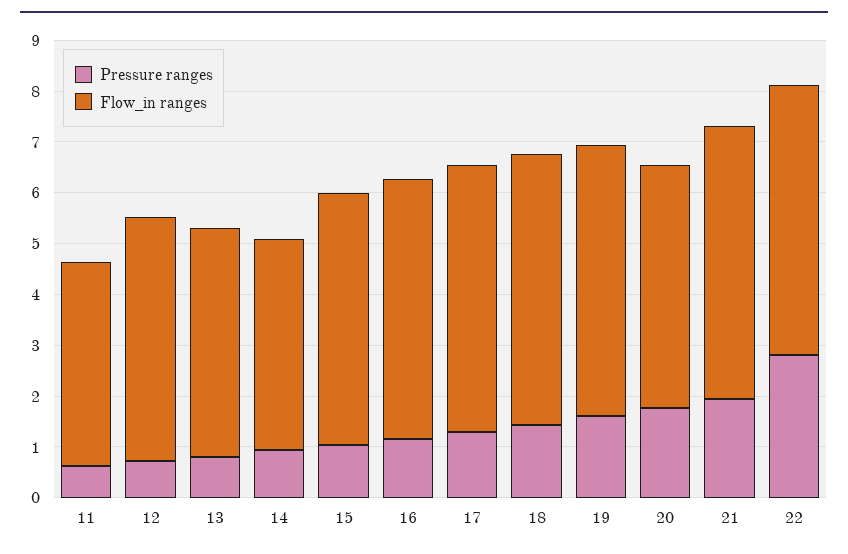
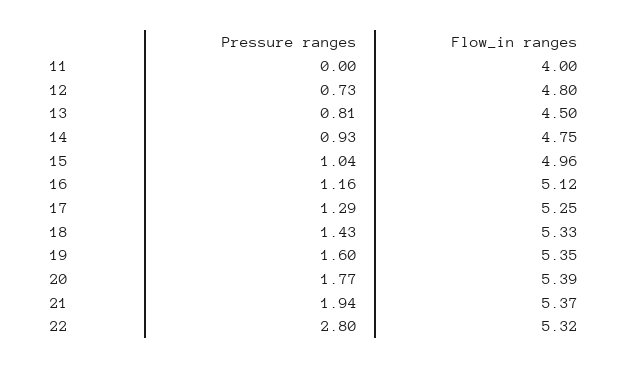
  {
    "Pressure ranges": {
-     "11": 0.6,
+     "11": 0,
      "12": 0.73,
      "13": 0.81,
      "14": 0.93,
      "15": 1.04,
      "16": 1.16,
      "17": 1.29,
      "18": 1.43,
      "19": 1.6,
      "20": 1.77,
      "21": 1.94,
      "22": 2.8
    },
    "Flow_in ranges": {
      "11": 4,
      "12": 4.8,
      "13": 4.5,
-     "14": 4.2,
+     "14": 4.75,
      "15": 4.96,
      "16": 5.12,
      "17": 5.25,
      "18": 5.33,
      "19": 5.35,
-     "20": 4.8,
+     "20": 5.39,
      "21": 5.37,
      "22": 5.32
    }
  }

